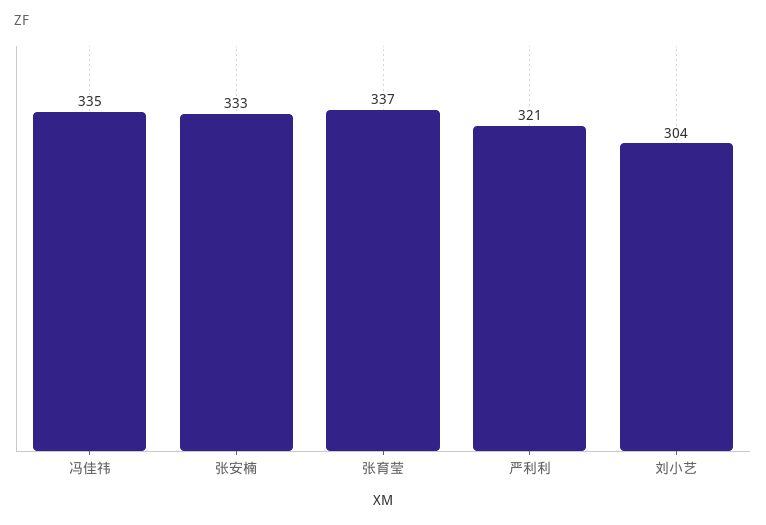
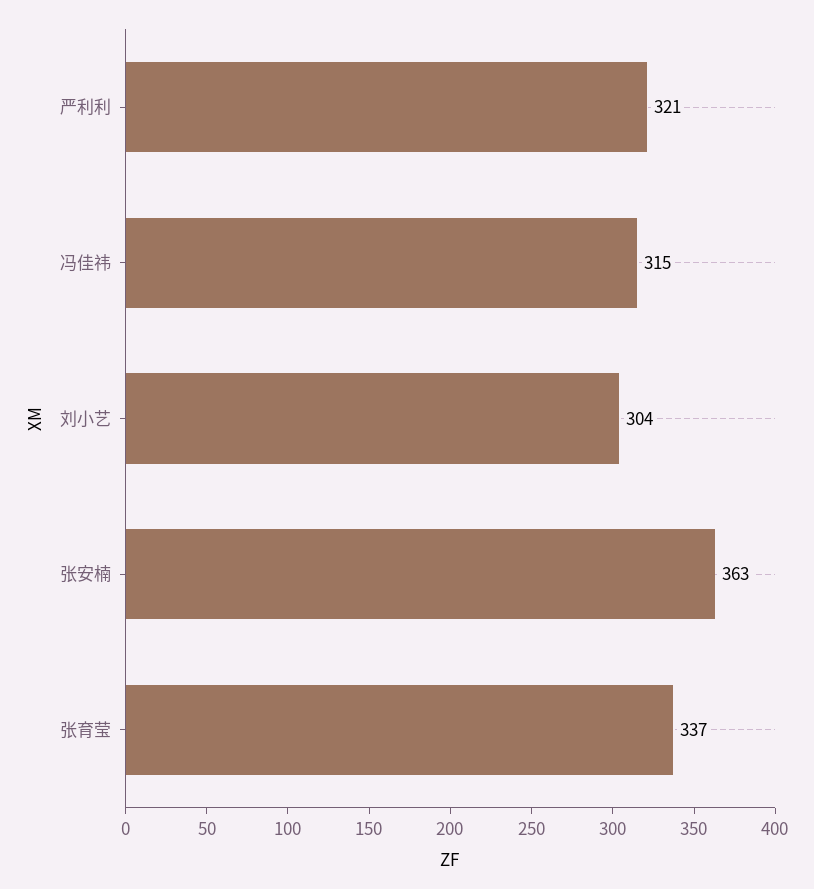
  {
-   "冯佳祎": 335,
+   "冯佳祎": 315,
-   "张安楠": 333,
+   "张安楠": 363,
    "张育莹": 337,
    "严利利": 321,
    "刘小艺": 304
  }

